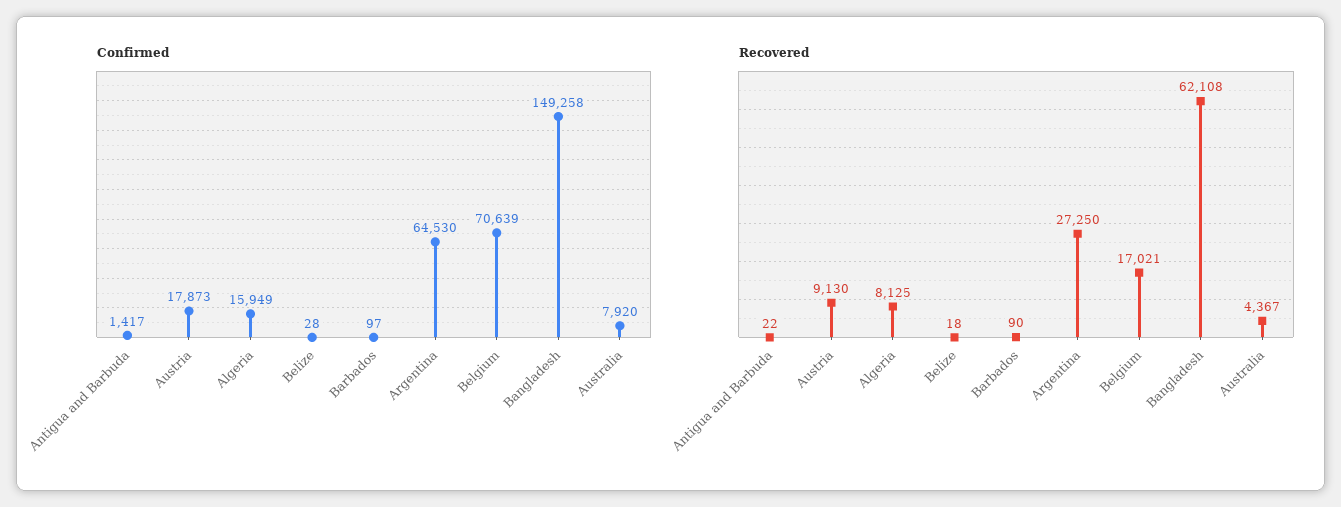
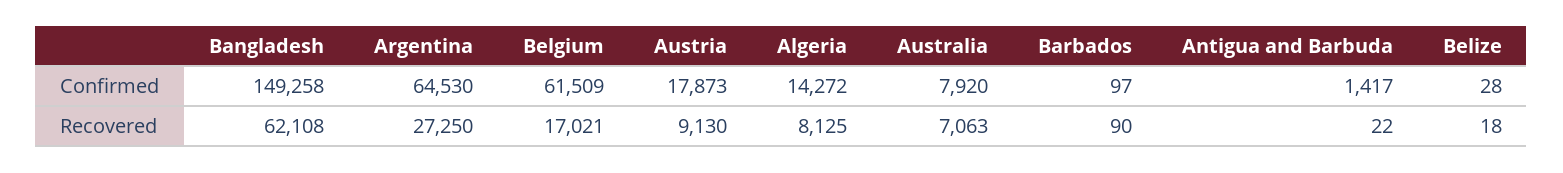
  {
    "Confirmed": {
      "Antigua and Barbuda": 1417,
      "Austria": 17873,
-     "Algeria": 15949,
+     "Algeria": 14272,
      "Belize": 28,
      "Barbados": 97,
      "Argentina": 64530,
-     "Belgium": 70639,
+     "Belgium": 61509,
      "Bangladesh": 149258,
      "Australia": 7920
    },
    "Recovered": {
      "Antigua and Barbuda": 22,
      "Austria": 9130,
      "Algeria": 8125,
      "Belize": 18,
      "Barbados": 90,
      "Argentina": 27250,
      "Belgium": 17021,
      "Bangladesh": 62108,
-     "Australia": 4367
+     "Australia": 7063
    }
  }

